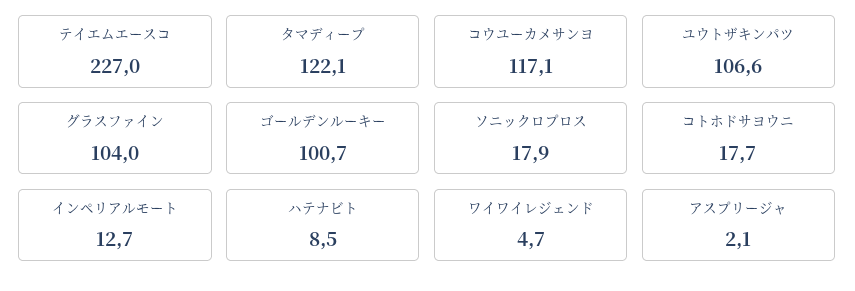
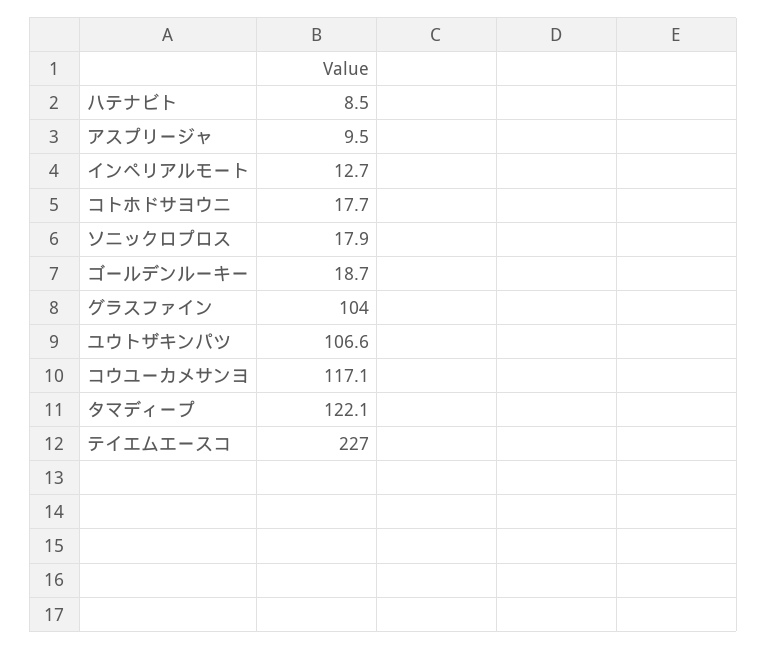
  {
    "テイエムエースコ": 227,
    "タマディープ": 122.1,
    "コウユーカメサンヨ": 117.1,
    "ユウトザキンパツ": 106.6,
    "グラスファイン": 104,
-   "ゴールデンルーキー": 100.7,
+   "ゴールデンルーキー": 18.7,
    "ソニックロプロス": 17.9,
    "コトホドサヨウニ": 17.7,
    "インペリアルモート": 12.7,
    "ハテナビト": 8.5,
-   "ワイワイレジェンド": 4.7,
-   "アスプリージャ": 2.1
+   "アスプリージャ": 9.5
  }

